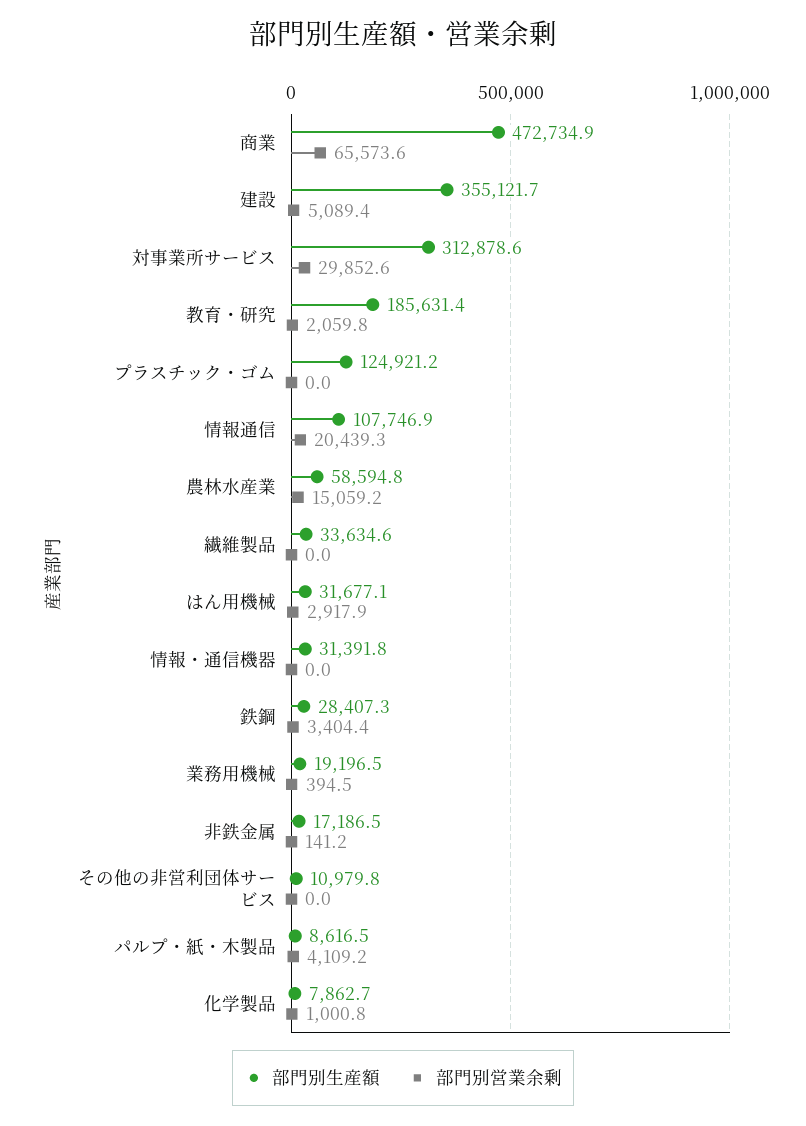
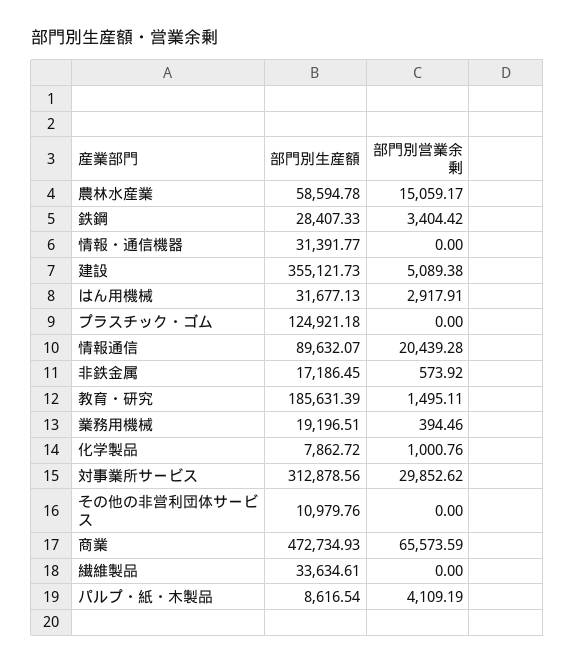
  {
    "部門別生産額": {
      "商業": 472734.93,
      "建設": 355121.73,
      "対事業所サービス": 312878.56,
      "教育・研究": 185631.39,
      "プラスチック・ゴム": 124921.18,
-     "情報通信": 107746.9,
+     "情報通信": 89632.07,
      "農林水産業": 58594.78,
      "繊維製品": 33634.61,
      "はん用機械": 31677.13,
      "情報・通信機器": 31391.77,
      "鉄鋼": 28407.33,
      "業務用機械": 19196.51,
      "非鉄金属": 17186.45,
      "その他の非営利団体サービス": 10979.76,
      "パルプ・紙・木製品": 8616.54,
      "化学製品": 7862.72
    },
    "部門別営業余剰": {
      "商業": 65573.59,
      "建設": 5089.38,
      "対事業所サービス": 29852.62,
-     "教育・研究": 2059.8,
+     "教育・研究": 1495.11,
      "プラスチック・ゴム": 0,
      "情報通信": 20439.28,
      "農林水産業": 15059.17,
      "繊維製品": 0,
      "はん用機械": 2917.91,
      "情報・通信機器": 0,
      "鉄鋼": 3404.42,
      "業務用機械": 394.46,
-     "非鉄金属": 141.2,
+     "非鉄金属": 573.92,
      "その他の非営利団体サービス": 0,
      "パルプ・紙・木製品": 4109.19,
      "化学製品": 1000.76
    }
  }

